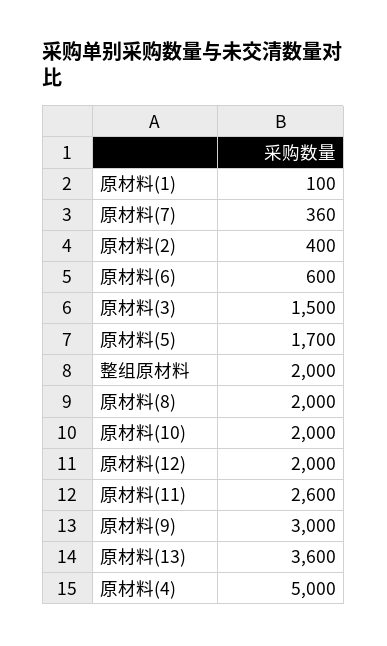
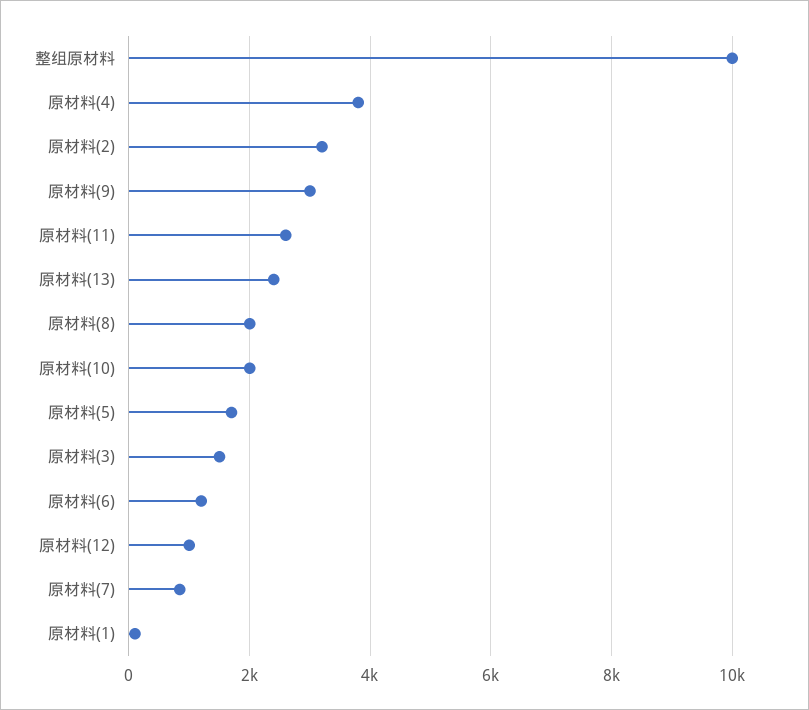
  {
    "原材料(1)": 100,
-   "原材料(7)": 360,
+   "原材料(7)": 800,
-   "原材料(2)": 400,
+   "原材料(2)": 3200,
-   "原材料(6)": 600,
+   "原材料(6)": 1200,
    "原材料(3)": 1500,
    "原材料(5)": 1700,
-   "整组原材料": 2000,
+   "整组原材料": 10000,
    "原材料(8)": 2000,
    "原材料(10)": 2000,
-   "原材料(12)": 2000,
+   "原材料(12)": 1000,
    "原材料(11)": 2600,
    "原材料(9)": 3000,
-   "原材料(13)": 3600,
+   "原材料(13)": 2400,
-   "原材料(4)": 5000
+   "原材料(4)": 3800
  }

